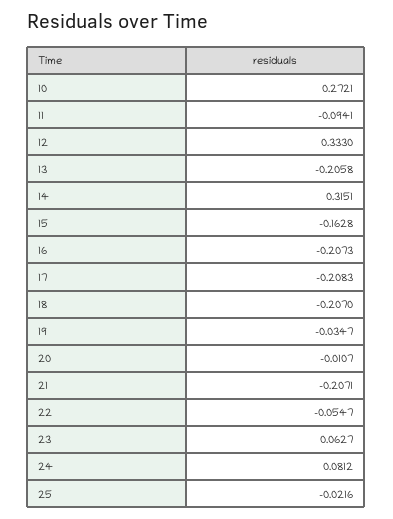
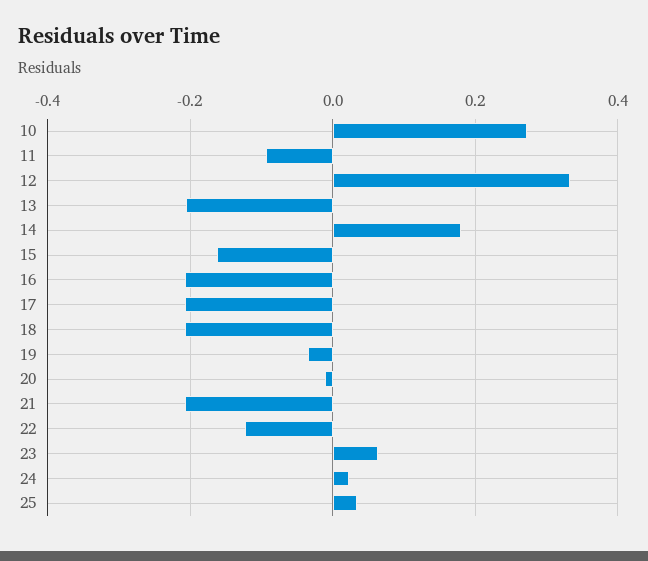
  {
    "10": 0.2721,
    "11": -0.0941,
    "12": 0.333,
    "13": -0.2058,
-   "14": 0.3151,
+   "14": 0.18,
    "15": -0.1628,
    "16": -0.2073,
    "17": -0.2083,
    "18": -0.207,
    "19": -0.0347,
    "20": -0.0107,
    "21": -0.2071,
-   "22": -0.0547,
+   "22": -0.12,
    "23": 0.0627,
-   "24": 0.0812,
+   "24": 0.02,
-   "25": -0.0216
+   "25": 0.04
  }

